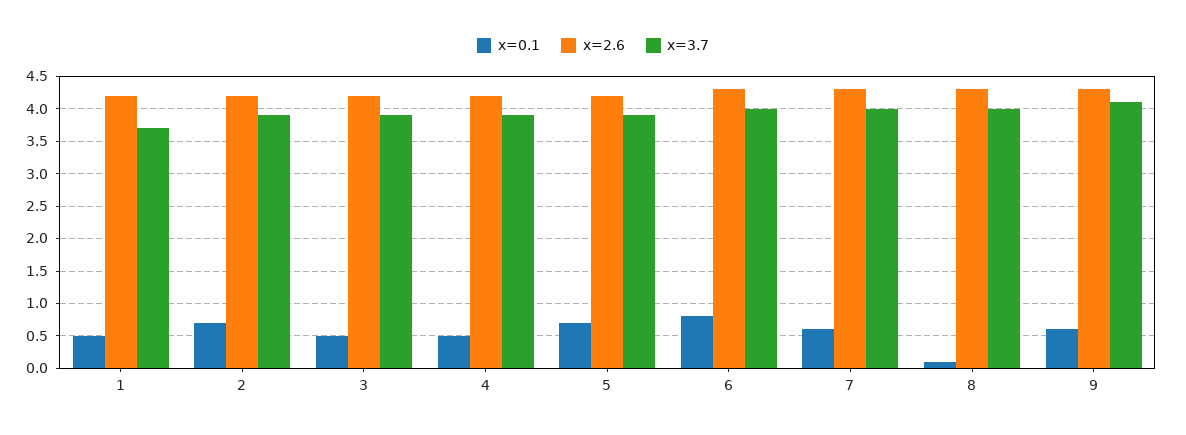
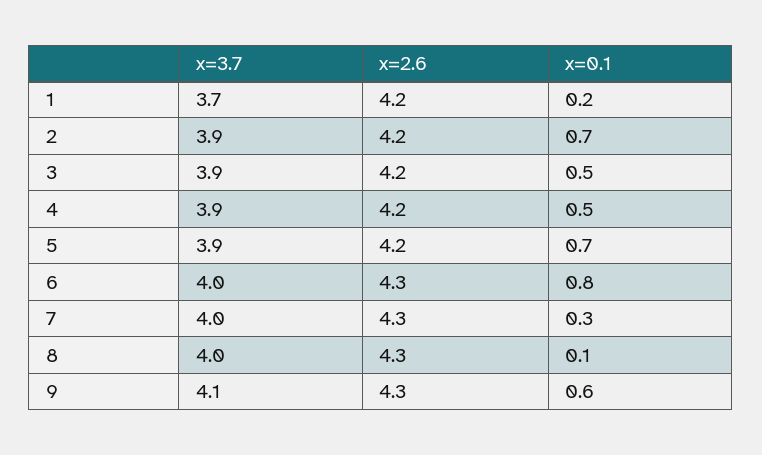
  {
    "x=0.1": {
-     "1": 0.5,
+     "1": 0.2,
      "2": 0.7,
      "3": 0.5,
      "4": 0.5,
      "5": 0.7,
      "6": 0.8,
-     "7": 0.6,
+     "7": 0.3,
      "8": 0.1,
      "9": 0.6
    },
    "x=2.6": {
      "1": 4.2,
      "2": 4.2,
      "3": 4.2,
      "4": 4.2,
      "5": 4.2,
      "6": 4.3,
      "7": 4.3,
      "8": 4.3,
      "9": 4.3
    },
    "x=3.7": {
      "1": 3.7,
      "2": 3.9,
      "3": 3.9,
      "4": 3.9,
      "5": 3.9,
      "6": 4,
      "7": 4,
      "8": 4,
      "9": 4.1
    }
  }

